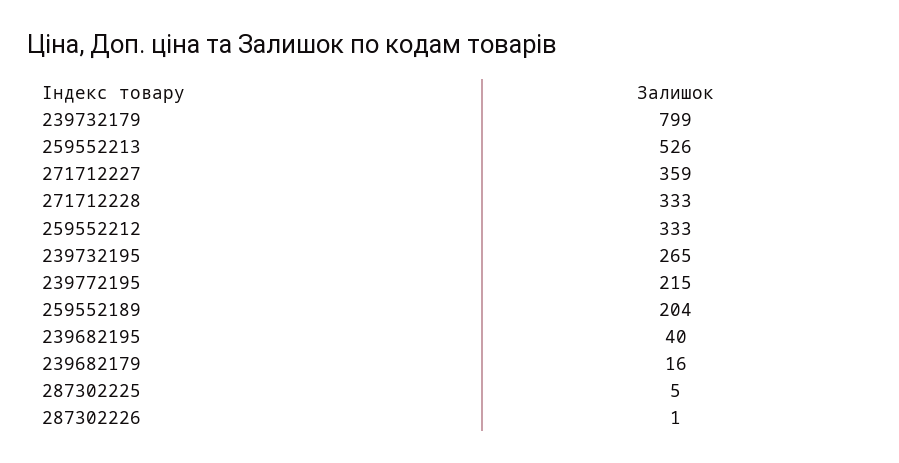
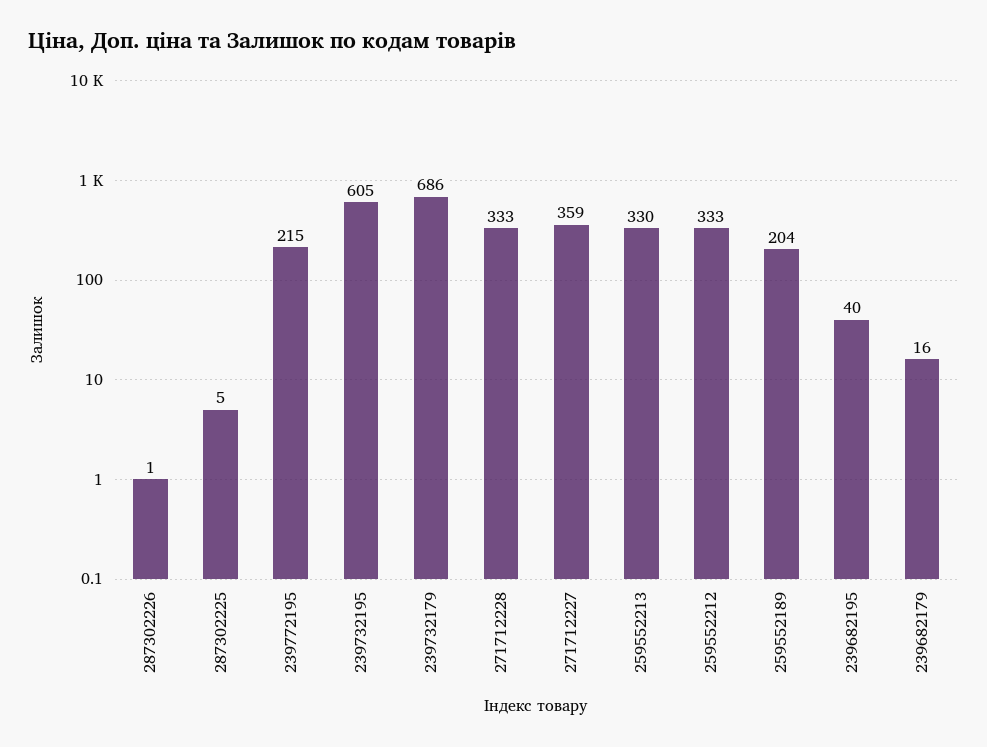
  {
-   "239732179": 799,
+   "239732179": 686,
-   "259552213": 526,
+   "259552213": 330,
    "271712227": 359,
    "271712228": 333,
    "259552212": 333,
-   "239732195": 265,
+   "239732195": 605,
    "239772195": 215,
    "259552189": 204,
    "239682195": 40,
    "239682179": 16,
    "287302225": 5,
    "287302226": 1
  }

